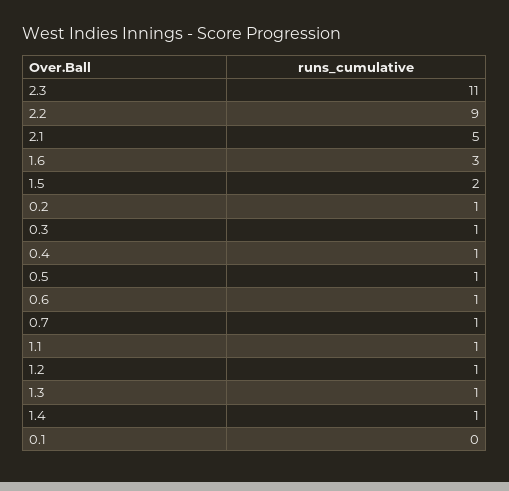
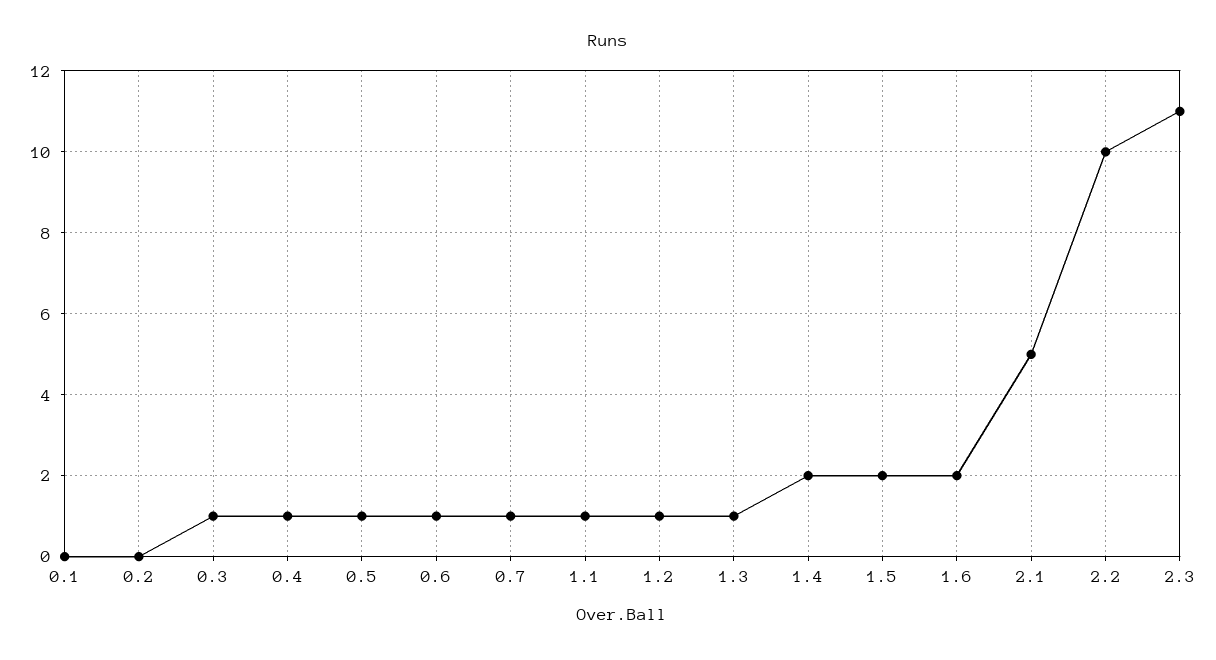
  {
    "2.3": 11,
-   "2.2": 9,
+   "2.2": 10,
    "2.1": 5,
-   "1.6": 3,
+   "1.6": 2,
    "1.5": 2,
-   "0.2": 1,
+   "0.2": 0,
    "0.3": 1,
    "0.4": 1,
    "0.5": 1,
    "0.6": 1,
    "0.7": 1,
    "1.1": 1,
    "1.2": 1,
    "1.3": 1,
-   "1.4": 1,
+   "1.4": 2,
    "0.1": 0
  }

